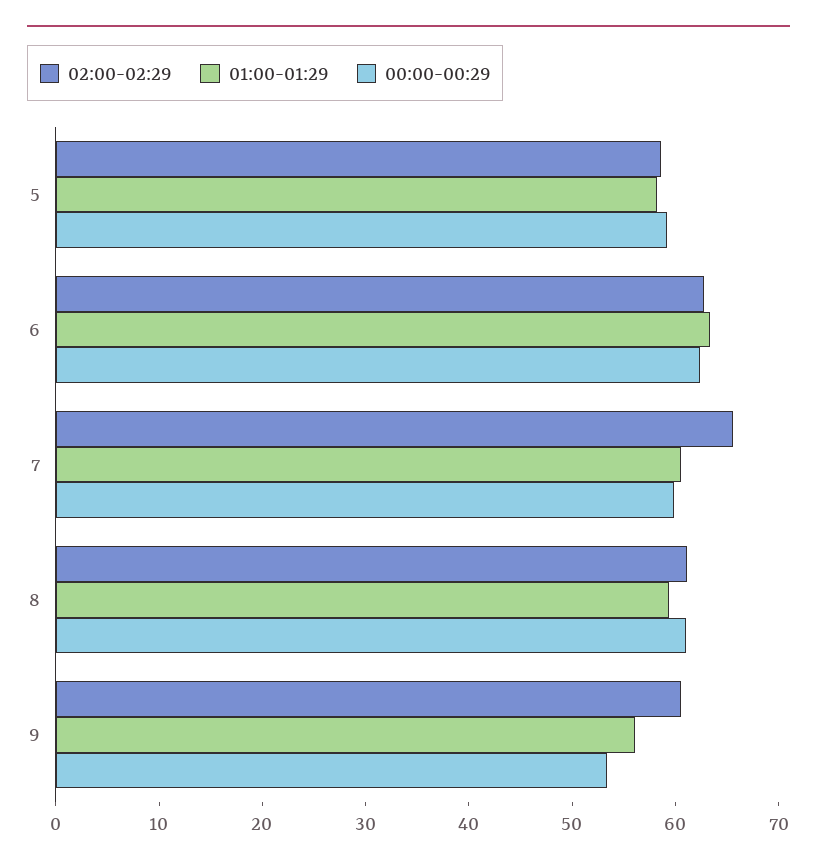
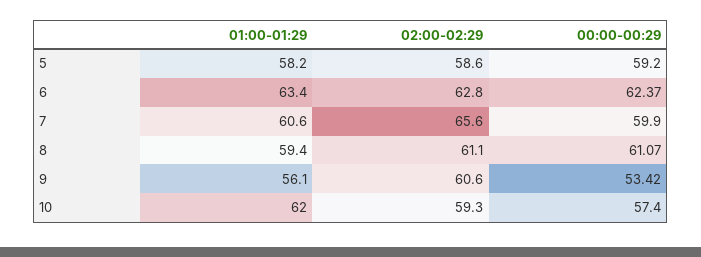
  {
    "02:00-02:29": {
      "5": 58.6,
      "6": 62.8,
      "7": 65.6,
      "8": 61.1,
-     "9": 60.6
+     "9": 60.6,
+     "10": 59.3
    },
    "01:00-01:29": {
      "5": 58.2,
      "6": 63.4,
      "7": 60.6,
      "8": 59.4,
-     "9": 56.1
+     "9": 56.1,
+     "10": 62
    },
    "00:00-00:29": {
      "5": 59.2,
      "6": 62.37,
      "7": 59.9,
      "8": 61.07,
-     "9": 53.42
+     "9": 53.42,
+     "10": 57.4
    }
  }

